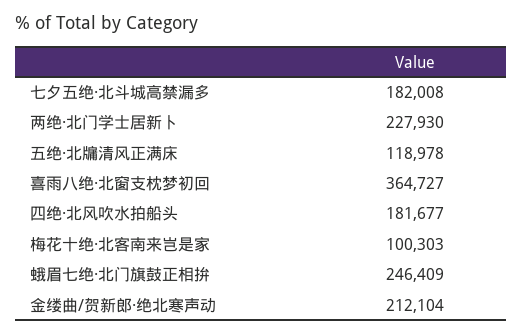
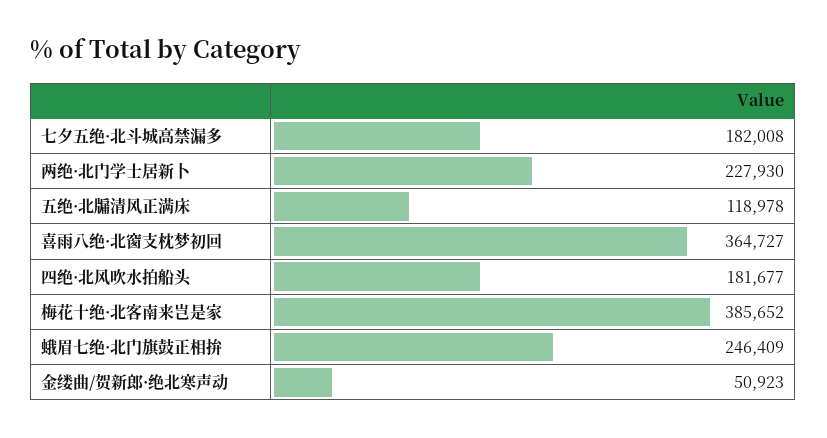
  {
    "七夕五绝·北斗城高禁漏多": 182008,
    "两绝·北门学士居新卜": 227930,
    "五绝·北牖清风正满床": 118978,
    "喜雨八绝·北窗支枕梦初回": 364727,
    "四绝·北风吹水拍船头": 181677,
-   "梅花十绝·北客南来岂是家": 100303,
+   "梅花十绝·北客南来岂是家": 385652,
    "蛾眉七绝·北门旗鼓正相拚": 246409,
-   "金缕曲/贺新郎·绝北寒声动": 212104
+   "金缕曲/贺新郎·绝北寒声动": 50923
  }

